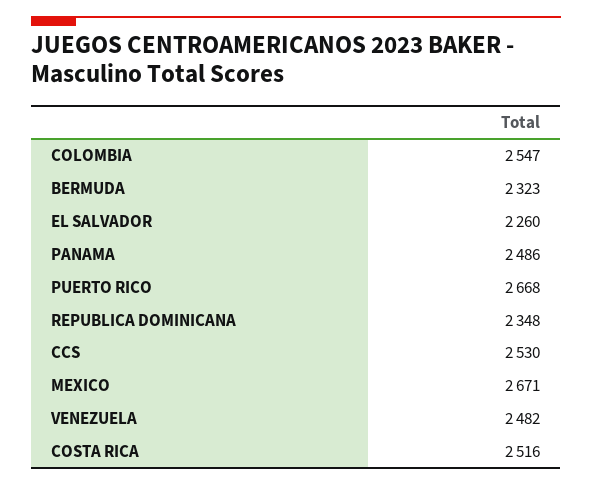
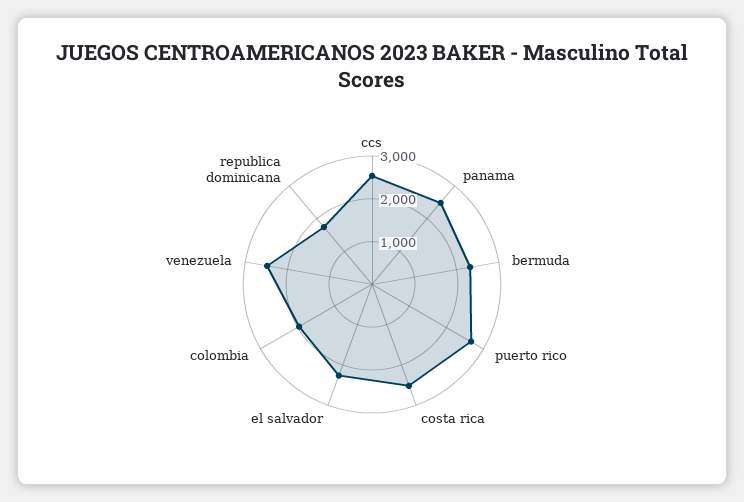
  {
-   "COLOMBIA": 2547,
+   "COLOMBIA": 2000,
    "BERMUDA": 2323,
    "EL SALVADOR": 2260,
    "PANAMA": 2486,
    "PUERTO RICO": 2668,
-   "REPUBLICA DOMINICANA": 2348,
+   "REPUBLICA DOMINICANA": 1800,
    "CCS": 2530,
-   "MEXICO": 2671,
    "VENEZUELA": 2482,
    "COSTA RICA": 2516
  }

